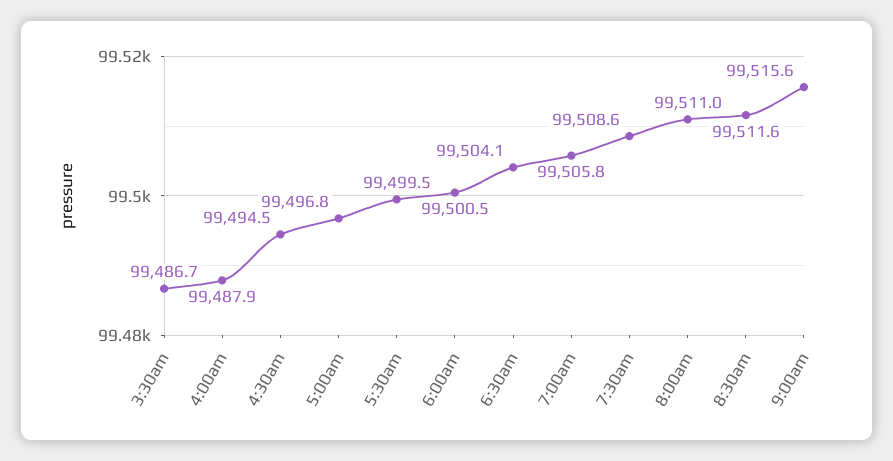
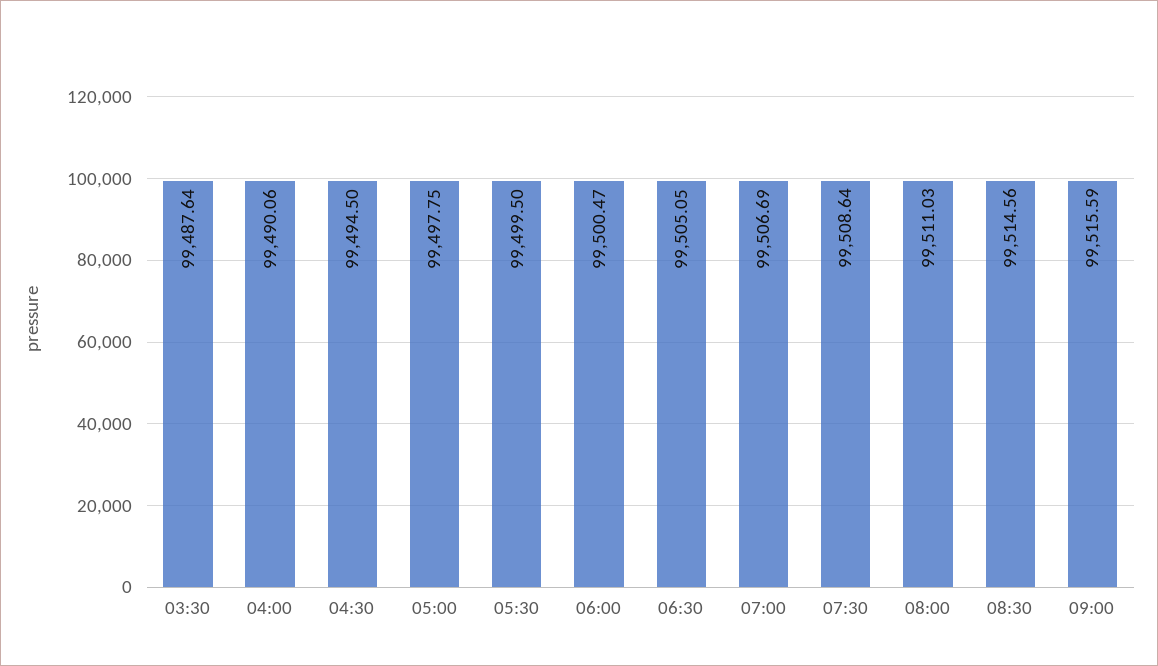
  {
-   "3:30am": 99486.7,
+   "3:30am": 99487.64,
-   "4:00am": 99487.9,
+   "4:00am": 99490.06,
    "4:30am": 99494.5,
-   "5:00am": 99496.8,
+   "5:00am": 99497.75,
    "5:30am": 99499.5,
    "6:00am": 99500.47,
-   "6:30am": 99504.1,
+   "6:30am": 99505.05,
-   "7:00am": 99505.8,
+   "7:00am": 99506.69,
    "7:30am": 99508.64,
    "8:00am": 99511.03,
-   "8:30am": 99511.6,
+   "8:30am": 99514.56,
    "9:00am": 99515.59
  }

